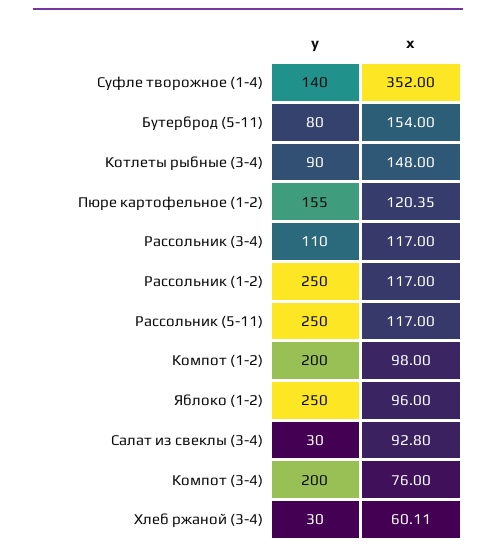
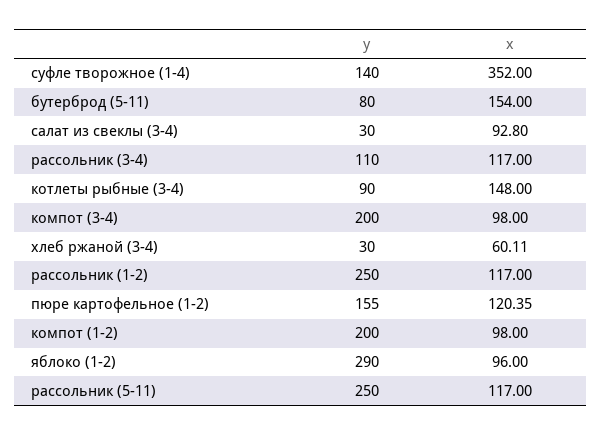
  {
    "y": {
      "Суфле творожное (1-4)": 140,
      "Бутерброд (5-11)": 80,
      "Котлеты рыбные (3-4)": 90,
      "Пюре картофельное (1-2)": 155,
      "Рассольник (3-4)": 110,
      "Рассольник (1-2)": 250,
      "Рассольник (5-11)": 250,
      "Компот (1-2)": 200,
-     "Яблоко (1-2)": 250,
+     "Яблоко (1-2)": 290,
      "Салат из свеклы (3-4)": 30,
      "Компот (3-4)": 200,
      "Хлеб ржаной (3-4)": 30
    },
    "x": {
      "Суфле творожное (1-4)": 352,
      "Бутерброд (5-11)": 154,
      "Котлеты рыбные (3-4)": 148,
      "Пюре картофельное (1-2)": 120.35,
      "Рассольник (3-4)": 117,
      "Рассольник (1-2)": 117,
      "Рассольник (5-11)": 117,
      "Компот (1-2)": 98,
      "Яблоко (1-2)": 96,
      "Салат из свеклы (3-4)": 92.8,
-     "Компот (3-4)": 76,
+     "Компот (3-4)": 98,
      "Хлеб ржаной (3-4)": 60.11
    }
  }

